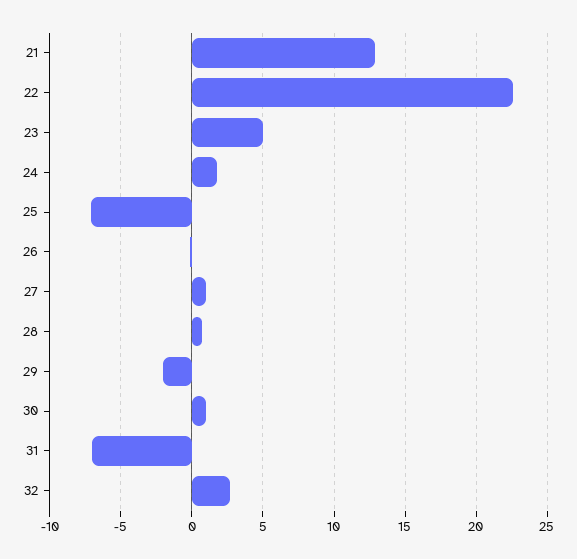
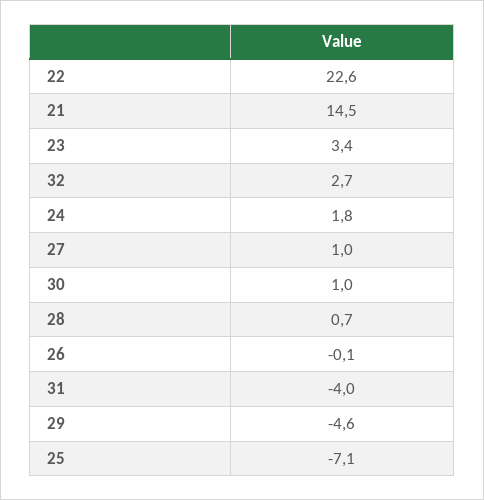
  {
-   "21": 13,
+   "21": 14.5,
    "22": 22.6,
-   "23": 5,
+   "23": 3.4,
    "24": 1.8,
    "25": -7.1,
    "26": -0.1,
    "27": 1,
    "28": 0.7,
-   "29": -2,
+   "29": -4.6,
    "30": 1,
-   "31": -7,
+   "31": -4,
    "32": 2.7
  }

